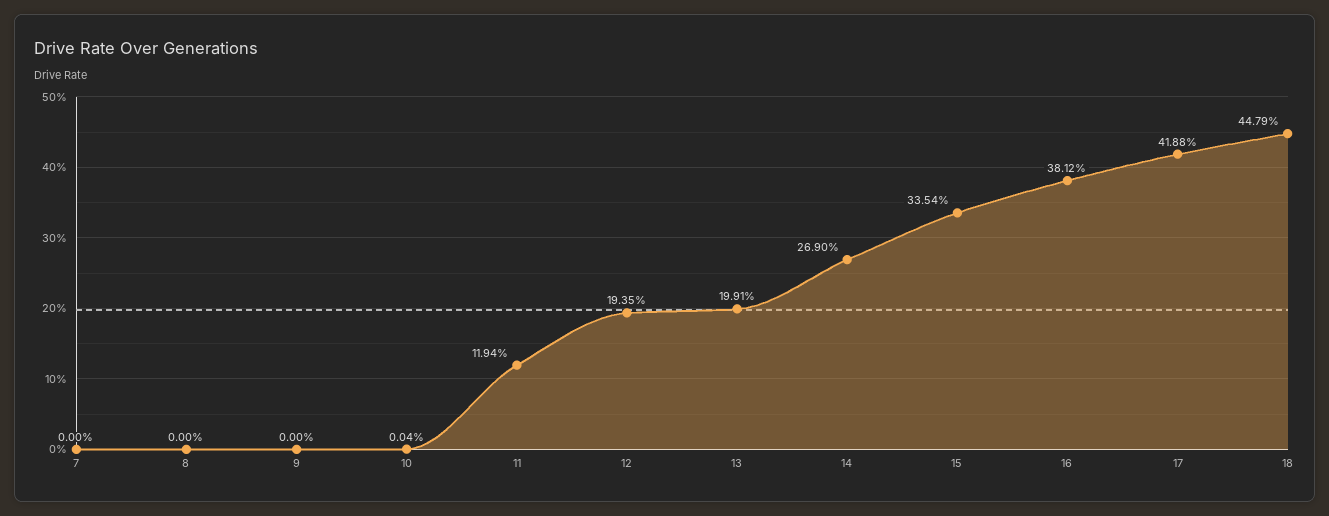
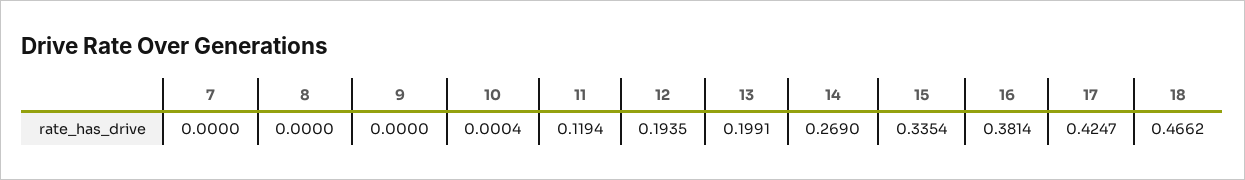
  {
    "7": 0,
    "8": 0,
    "9": 0,
    "10": 0.0004,
    "11": 0.1194,
    "12": 0.1935,
    "13": 0.1991,
    "14": 0.269,
    "15": 0.3354,
-   "16": 0.3812,
+   "16": 0.3814,
-   "17": 0.4188,
+   "17": 0.4247,
-   "18": 0.4479
+   "18": 0.4662
  }

